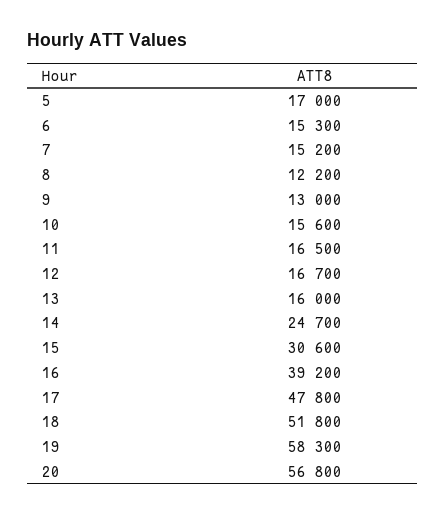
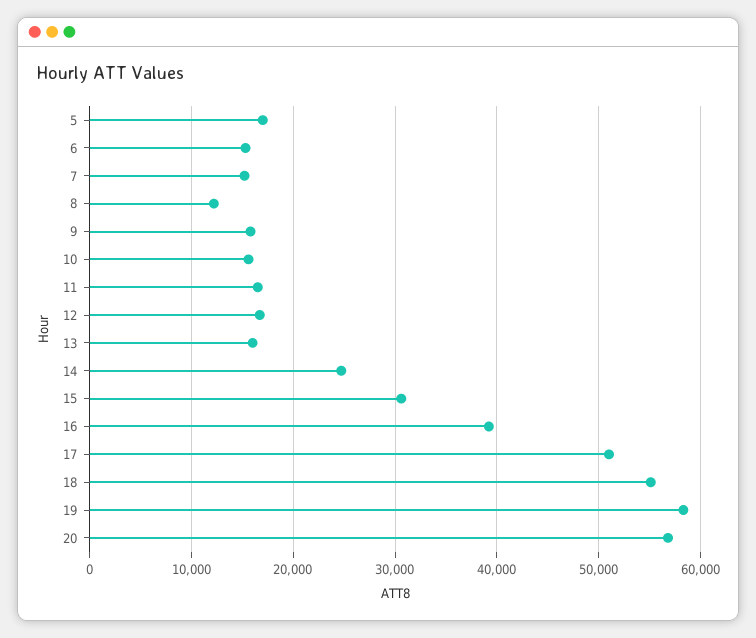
  {
    "5": 17000,
    "6": 15300,
    "7": 15200,
    "8": 12200,
-   "9": 13000,
+   "9": 16000,
    "10": 15600,
    "11": 16500,
    "12": 16700,
    "13": 16000,
    "14": 24700,
    "15": 30600,
    "16": 39200,
-   "17": 47800,
+   "17": 51000,
-   "18": 51800,
+   "18": 55000,
    "19": 58300,
    "20": 56800
  }

